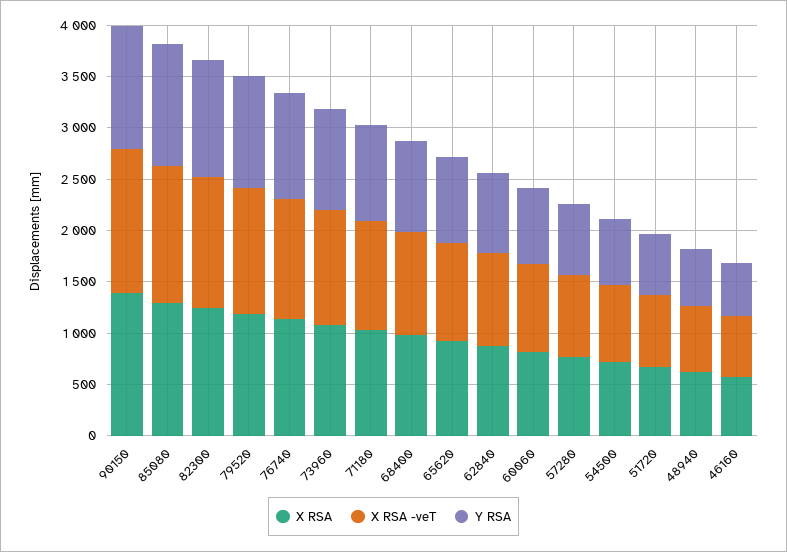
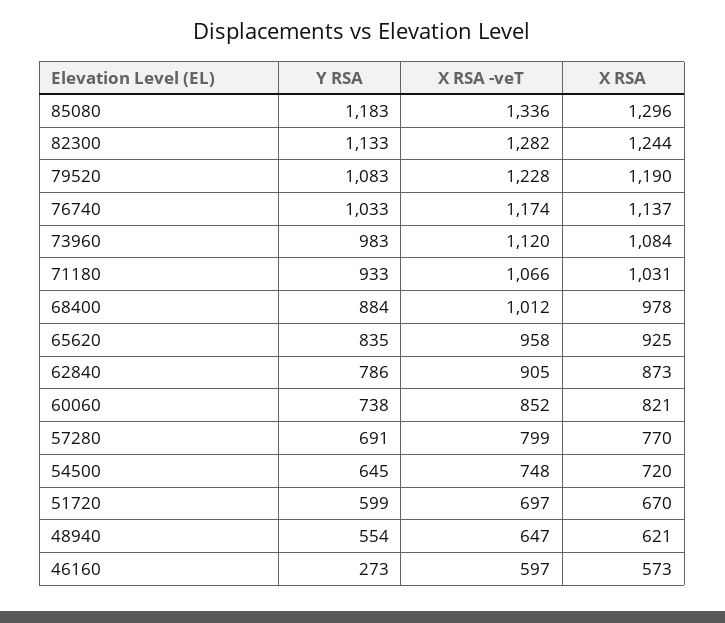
  {
    "X RSA": {
-     "90150": 1400,
      "85080": 1296,
      "82300": 1244,
      "79520": 1190,
      "76740": 1137,
      "73960": 1084,
      "71180": 1031,
      "68400": 978,
      "65620": 925,
      "62840": 873,
      "60060": 821,
      "57280": 770,
      "54500": 720,
      "51720": 670,
      "48940": 621,
      "46160": 573
    },
    "X RSA -veT": {
-     "90150": 1400,
      "85080": 1336,
      "82300": 1282,
      "79520": 1228,
      "76740": 1174,
      "73960": 1120,
      "71180": 1066,
      "68400": 1012,
      "65620": 958,
      "62840": 905,
      "60060": 852,
      "57280": 799,
      "54500": 748,
      "51720": 697,
      "48940": 647,
      "46160": 597
    },
    "Y RSA": {
-     "90150": 1200,
      "85080": 1183,
      "82300": 1133,
      "79520": 1083,
      "76740": 1033,
      "73960": 983,
      "71180": 933,
      "68400": 884,
      "65620": 835,
      "62840": 786,
      "60060": 738,
      "57280": 691,
      "54500": 645,
      "51720": 599,
      "48940": 554,
-     "46160": 500
+     "46160": 273
    }
  }

